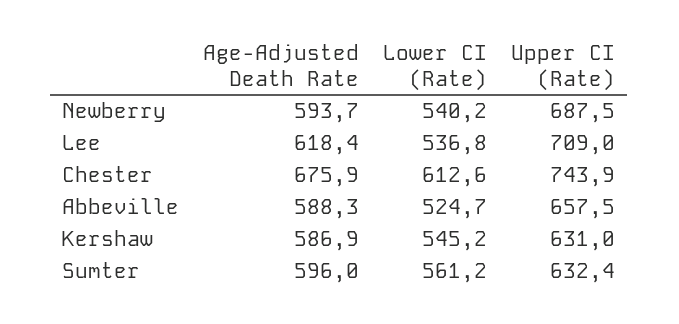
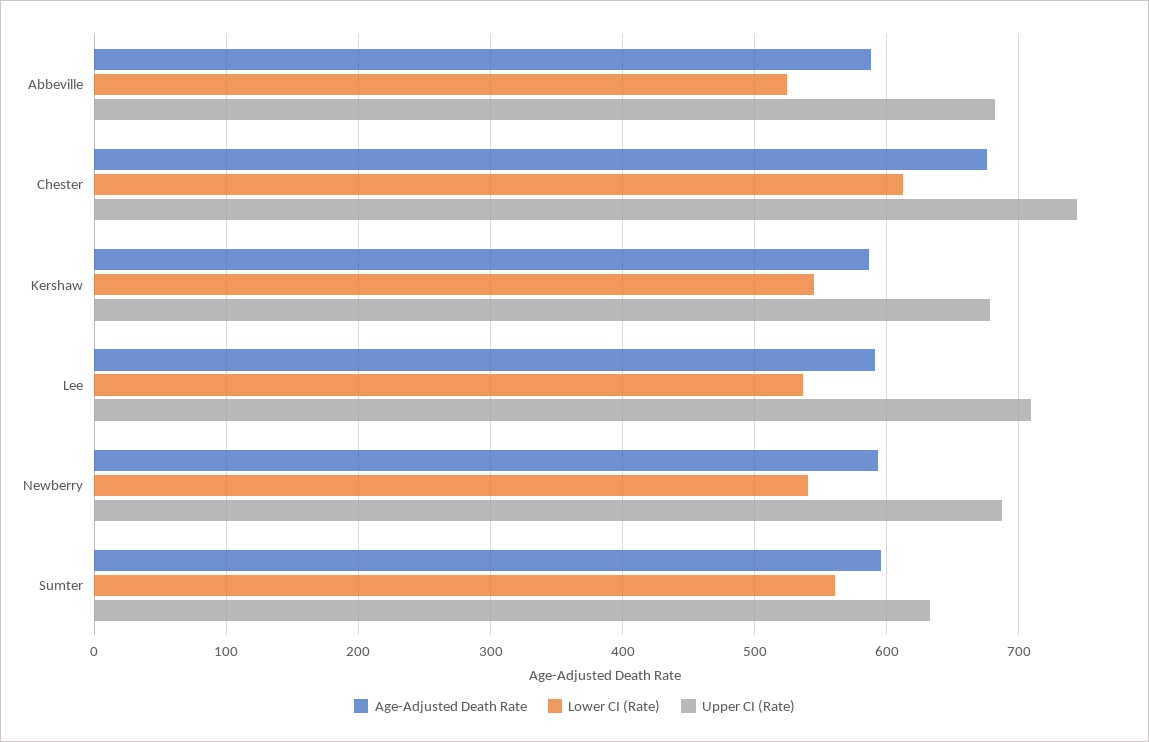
  {
    "Age-Adjusted Death Rate": {
      "Newberry": 593.7,
-     "Lee": 618.4,
+     "Lee": 590,
      "Chester": 675.9,
      "Abbeville": 588.3,
      "Kershaw": 586.9,
      "Sumter": 596
    },
    "Lower CI (Rate)": {
      "Newberry": 540.2,
      "Lee": 536.8,
      "Chester": 612.6,
      "Abbeville": 524.7,
      "Kershaw": 545.2,
      "Sumter": 561.2
    },
    "Upper CI (Rate)": {
      "Newberry": 687.5,
      "Lee": 709,
      "Chester": 743.9,
-     "Abbeville": 657.5,
+     "Abbeville": 680,
-     "Kershaw": 631,
+     "Kershaw": 680,
      "Sumter": 632.4
    }
  }

